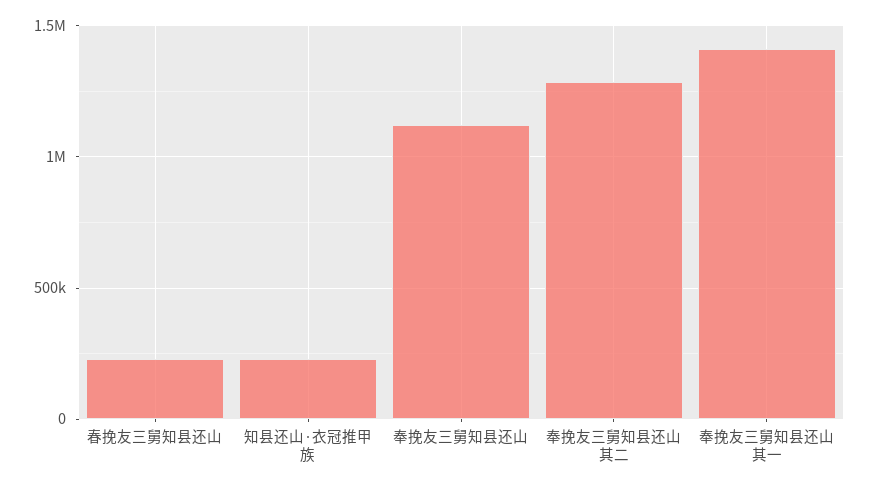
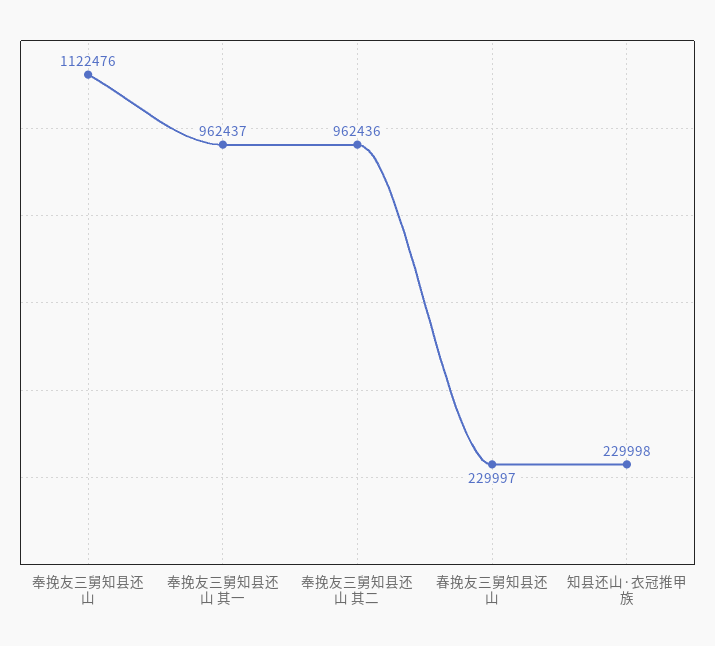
  {
    "春挽友三舅知县还山": 229997,
    "知县还山·衣冠推甲族": 229998,
    "奉挽友三舅知县还山": 1122476,
-   "奉挽友三舅知县还山 其二": 1300000,
+   "奉挽友三舅知县还山 其二": 962436,
-   "奉挽友三舅知县还山 其一": 1400000
+   "奉挽友三舅知县还山 其一": 962437
  }

